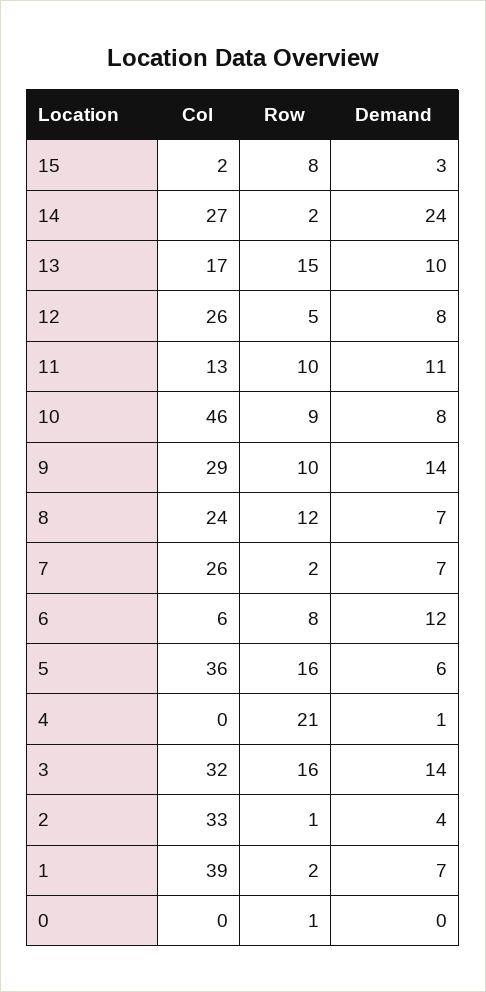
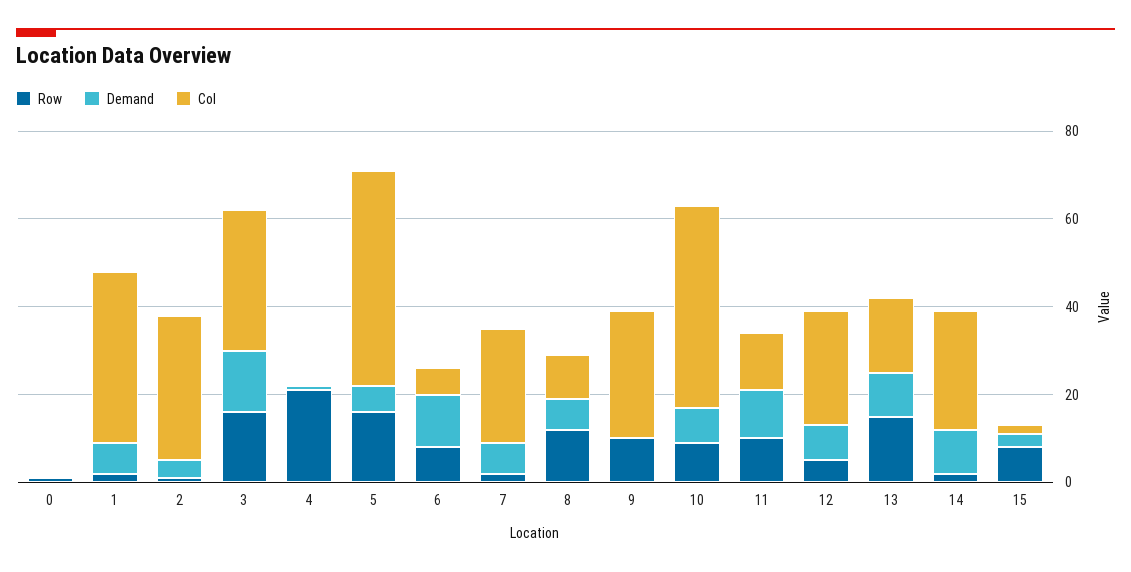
  {
    "Col": {
      "15": 2,
      "14": 27,
      "13": 17,
      "12": 26,
      "11": 13,
      "10": 46,
      "9": 29,
-     "8": 24,
+     "8": 10,
      "7": 26,
      "6": 6,
-     "5": 36,
+     "5": 50,
      "4": 0,
      "3": 32,
      "2": 33,
      "1": 39,
      "0": 0
    },
    "Row": {
      "15": 8,
      "14": 2,
      "13": 15,
      "12": 5,
      "11": 10,
      "10": 9,
      "9": 10,
      "8": 12,
      "7": 2,
      "6": 8,
      "5": 16,
      "4": 21,
      "3": 16,
      "2": 1,
      "1": 2,
      "0": 1
    },
    "Demand": {
      "15": 3,
-     "14": 24,
+     "14": 10,
      "13": 10,
      "12": 8,
      "11": 11,
      "10": 8,
-     "9": 14,
+     "9": 0,
      "8": 7,
      "7": 7,
      "6": 12,
      "5": 6,
      "4": 1,
      "3": 14,
      "2": 4,
      "1": 7,
      "0": 0
    }
  }

